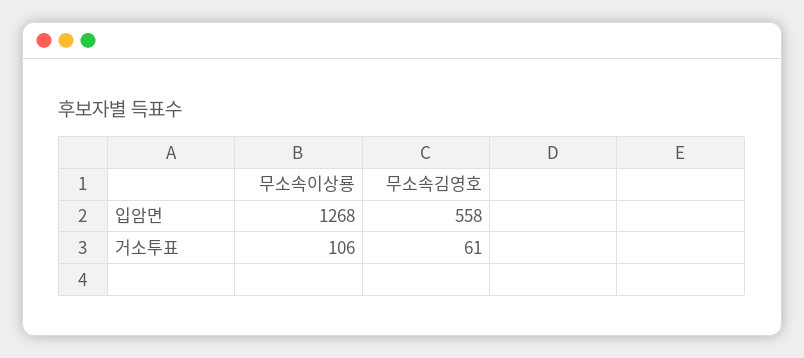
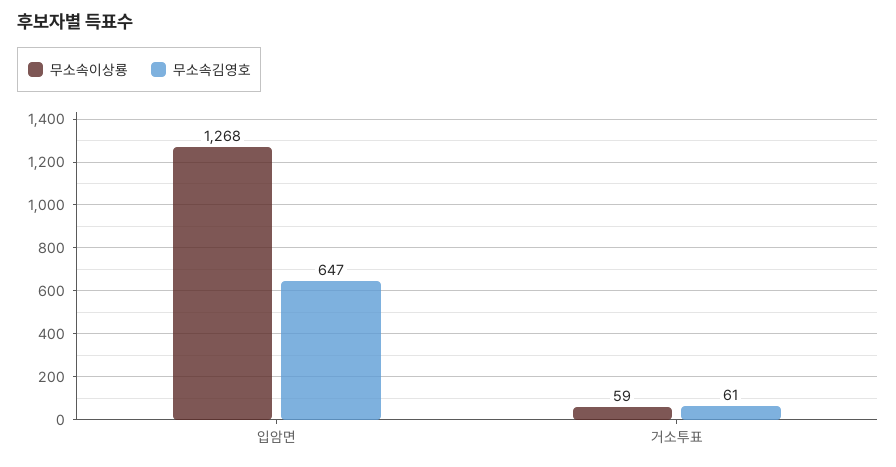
  {
    "무소속이상룡": {
      "입암면": 1268,
-     "거소투표": 106
+     "거소투표": 59
    },
    "무소속김영호": {
-     "입암면": 558,
+     "입암면": 647,
      "거소투표": 61
    }
  }

